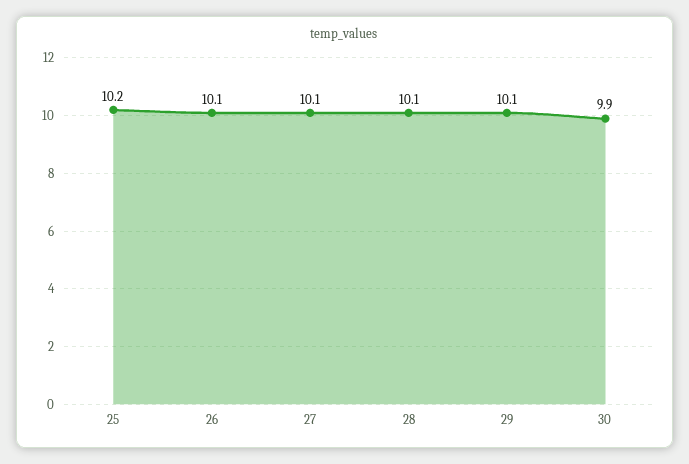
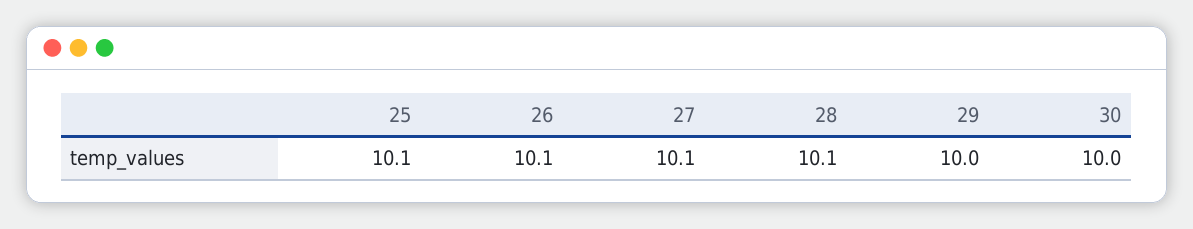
  {
-   "25": 10.2,
+   "25": 10.1,
    "26": 10.1,
    "27": 10.1,
    "28": 10.1,
-   "29": 10.1,
+   "29": 10,
-   "30": 9.9
+   "30": 10
  }

